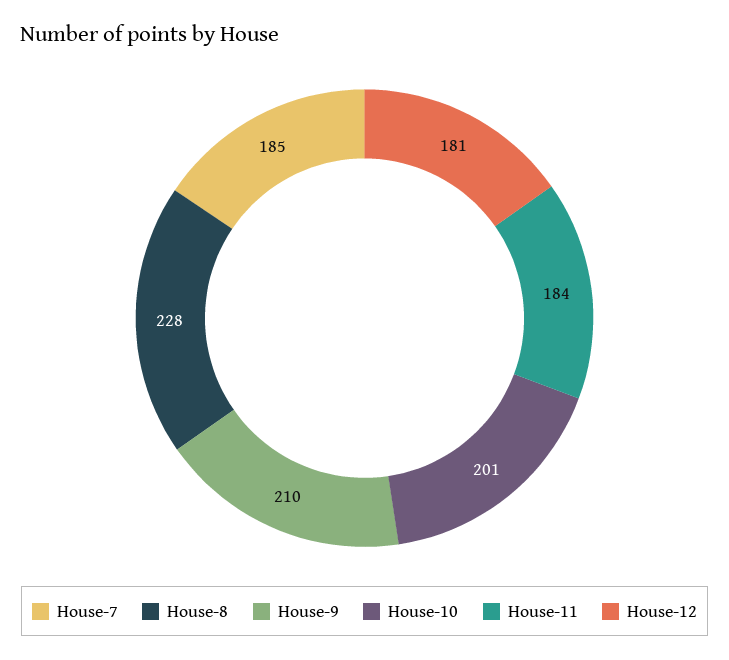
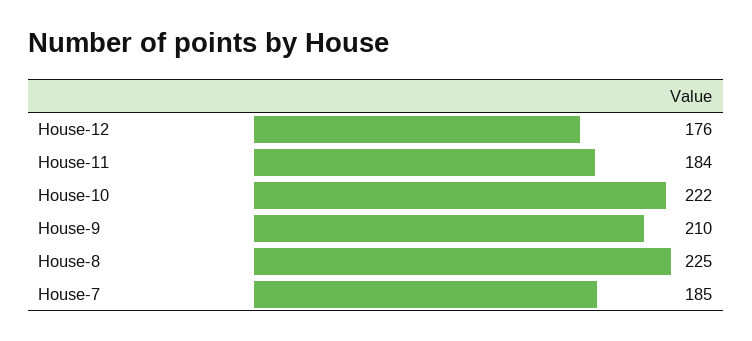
  {
    "House-7": 185,
-   "House-8": 228,
+   "House-8": 225,
    "House-9": 210,
-   "House-10": 201,
+   "House-10": 222,
    "House-11": 184,
-   "House-12": 181
+   "House-12": 176
  }

